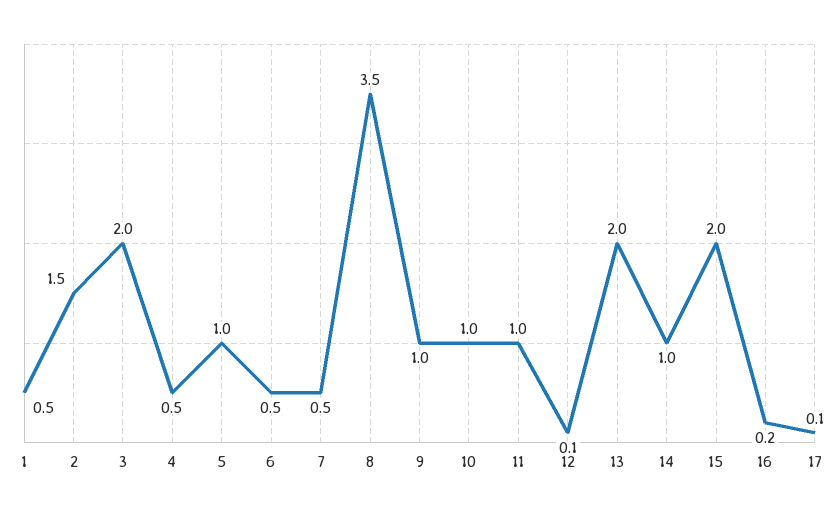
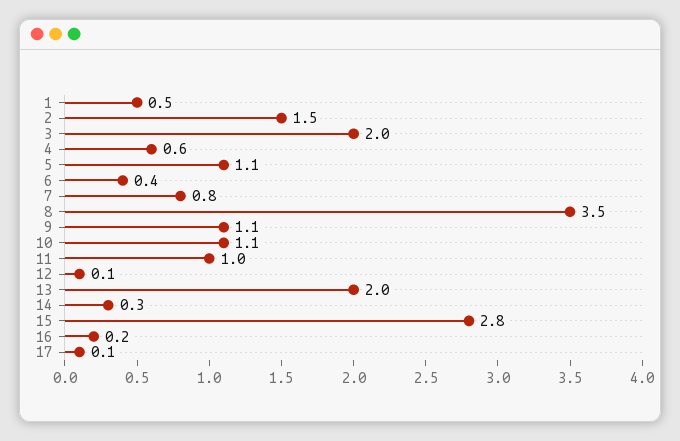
  {
    "1": 0.5,
    "2": 1.5,
    "3": 2,
-   "4": 0.5,
+   "4": 0.6,
-   "5": 1,
+   "5": 1.1,
-   "6": 0.5,
+   "6": 0.4,
-   "7": 0.5,
+   "7": 0.8,
    "8": 3.5,
-   "9": 1,
+   "9": 1.1,
-   "10": 1,
+   "10": 1.1,
    "11": 1,
    "12": 0.1,
    "13": 2,
-   "14": 1,
+   "14": 0.3,
-   "15": 2,
+   "15": 2.8,
    "16": 0.2,
    "17": 0.1
  }

